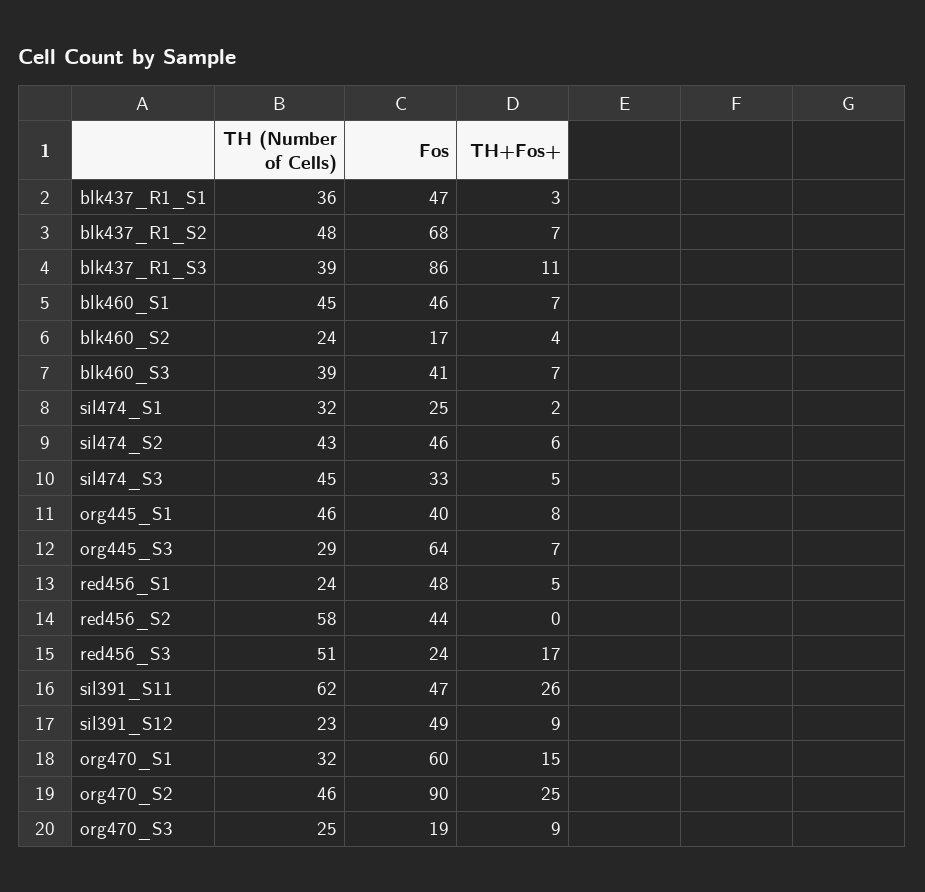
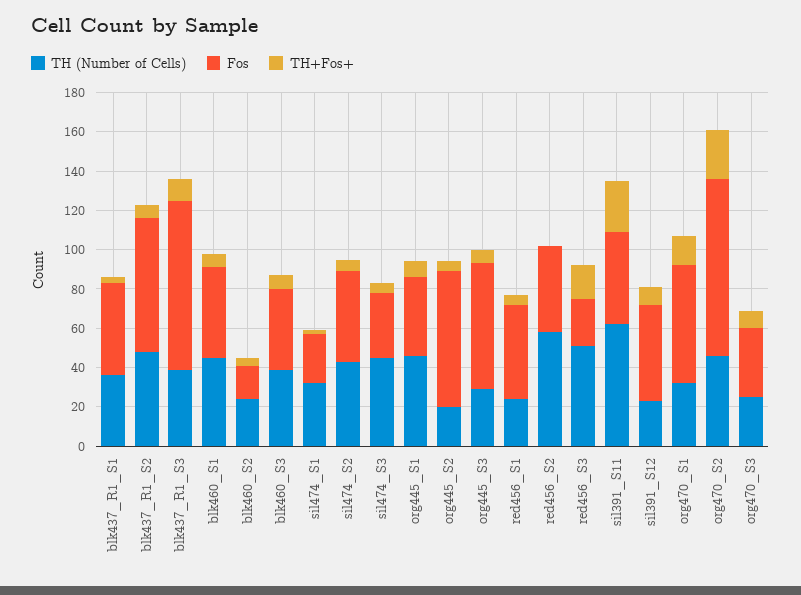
  {
    "TH (Number of Cells)": {
      "blk437_R1_S1": 36,
      "blk437_R1_S2": 48,
      "blk437_R1_S3": 39,
      "blk460_S1": 45,
      "blk460_S2": 24,
      "blk460_S3": 39,
      "sil474_S1": 32,
      "sil474_S2": 43,
      "sil474_S3": 45,
      "org445_S1": 46,
      "org445_S3": 29,
      "red456_S1": 24,
      "red456_S2": 58,
      "red456_S3": 51,
      "sil391_S11": 62,
      "sil391_S12": 23,
      "org470_S1": 32,
      "org470_S2": 46,
-     "org470_S3": 25
+     "org470_S3": 25,
+     "org445_S2": 20
    },
    "Fos": {
      "blk437_R1_S1": 47,
      "blk437_R1_S2": 68,
      "blk437_R1_S3": 86,
      "blk460_S1": 46,
      "blk460_S2": 17,
      "blk460_S3": 41,
      "sil474_S1": 25,
      "sil474_S2": 46,
      "sil474_S3": 33,
      "org445_S1": 40,
      "org445_S3": 64,
      "red456_S1": 48,
      "red456_S2": 44,
      "red456_S3": 24,
      "sil391_S11": 47,
      "sil391_S12": 49,
      "org470_S1": 60,
      "org470_S2": 90,
-     "org470_S3": 19
+     "org470_S3": 35,
+     "org445_S2": 70
    },
    "TH+Fos+": {
      "blk437_R1_S1": 3,
      "blk437_R1_S2": 7,
      "blk437_R1_S3": 11,
      "blk460_S1": 7,
      "blk460_S2": 4,
      "blk460_S3": 7,
      "sil474_S1": 2,
      "sil474_S2": 6,
      "sil474_S3": 5,
      "org445_S1": 8,
      "org445_S3": 7,
      "red456_S1": 5,
      "red456_S2": 0,
      "red456_S3": 17,
      "sil391_S11": 26,
      "sil391_S12": 9,
      "org470_S1": 15,
      "org470_S2": 25,
-     "org470_S3": 9
+     "org470_S3": 9,
+     "org445_S2": 5
    }
  }

